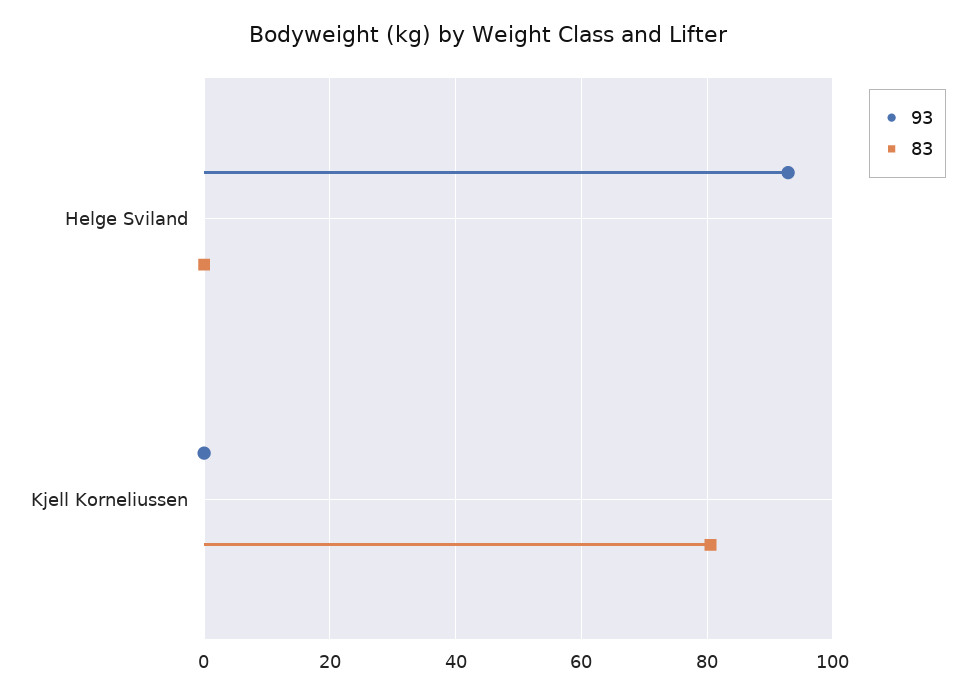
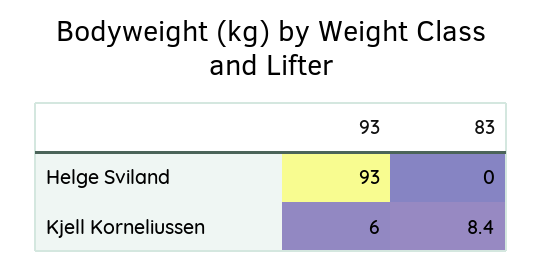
  {
    "93": {
      "Helge Sviland": 93,
-     "Kjell Korneliussen": 0
+     "Kjell Korneliussen": 6
    },
    "83": {
      "Helge Sviland": 0,
-     "Kjell Korneliussen": 80
+     "Kjell Korneliussen": 8.4
    }
  }

